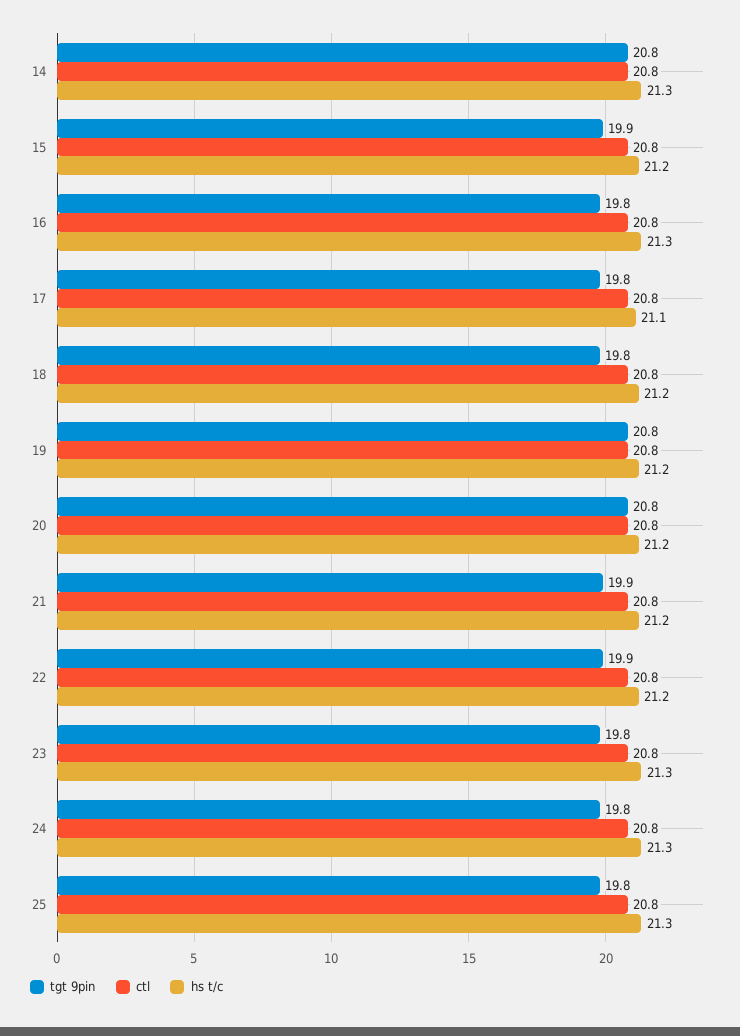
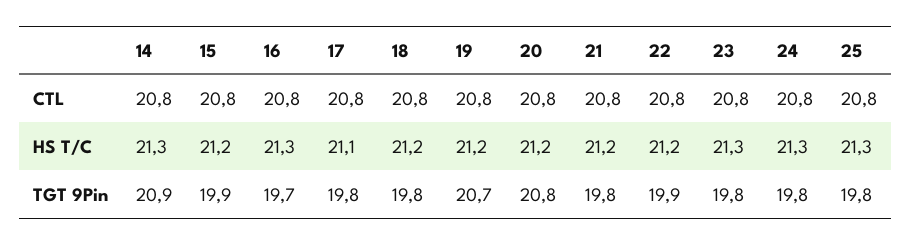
  {
    "tgt 9pin": {
-     "14": 20.8,
+     "14": 20.9,
      "15": 19.9,
-     "16": 19.8,
+     "16": 19.7,
      "17": 19.8,
      "18": 19.8,
-     "19": 20.8,
+     "19": 20.7,
      "20": 20.8,
-     "21": 19.9,
+     "21": 19.8,
      "22": 19.9,
      "23": 19.8,
      "24": 19.8,
      "25": 19.8
    },
    "ctl": {
      "14": 20.8,
      "15": 20.8,
      "16": 20.8,
      "17": 20.8,
      "18": 20.8,
      "19": 20.8,
      "20": 20.8,
      "21": 20.8,
      "22": 20.8,
      "23": 20.8,
      "24": 20.8,
      "25": 20.8
    },
    "hs t/c": {
      "14": 21.3,
      "15": 21.2,
      "16": 21.3,
      "17": 21.1,
      "18": 21.2,
      "19": 21.2,
      "20": 21.2,
      "21": 21.2,
      "22": 21.2,
      "23": 21.3,
      "24": 21.3,
      "25": 21.3
    }
  }

